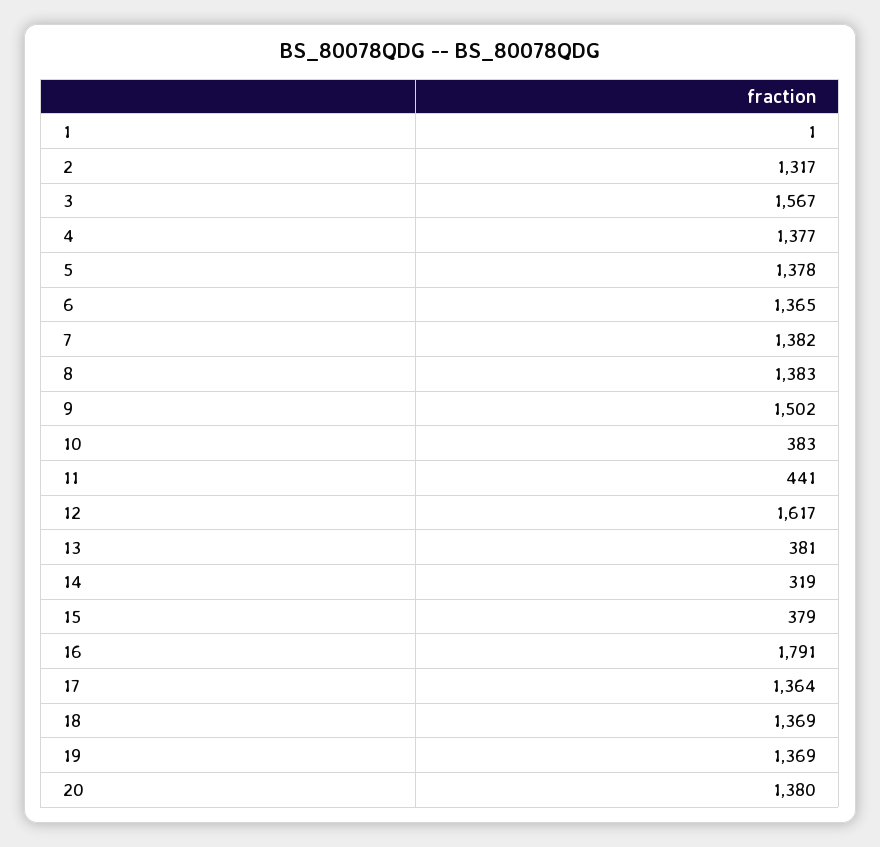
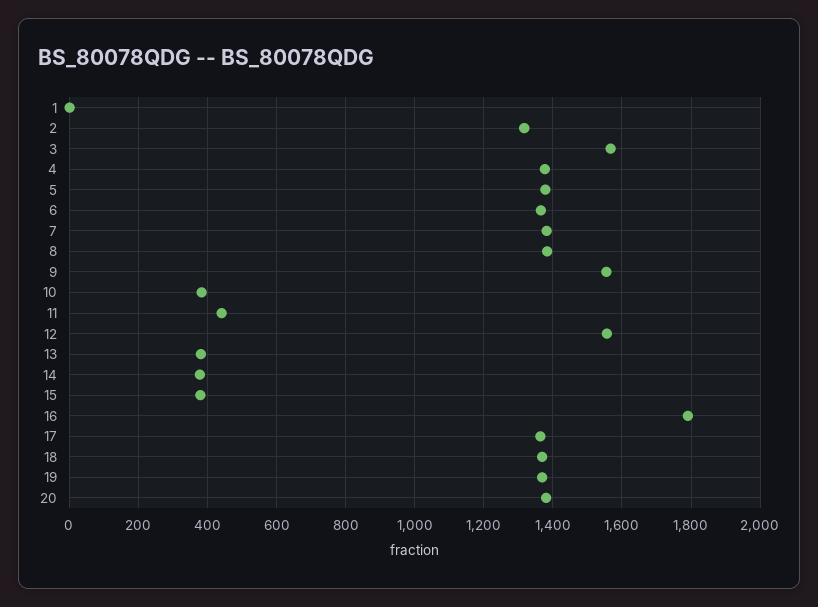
  {
    "1": 1,
    "2": 1317,
    "3": 1567,
    "4": 1377,
    "5": 1378,
    "6": 1365,
    "7": 1382,
    "8": 1383,
-   "9": 1502,
+   "9": 1560,
    "10": 383,
    "11": 441,
-   "12": 1617,
+   "12": 1560,
    "13": 381,
-   "14": 319,
+   "14": 380,
    "15": 379,
    "16": 1791,
    "17": 1364,
    "18": 1369,
    "19": 1369,
    "20": 1380
  }

